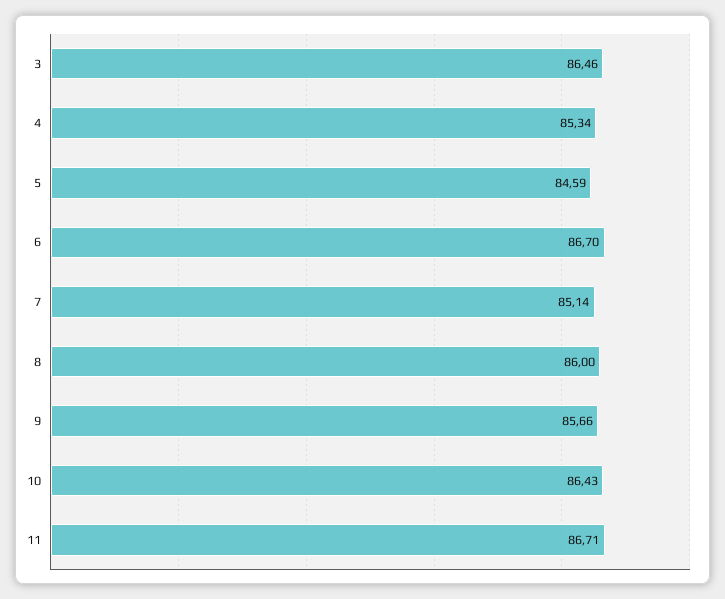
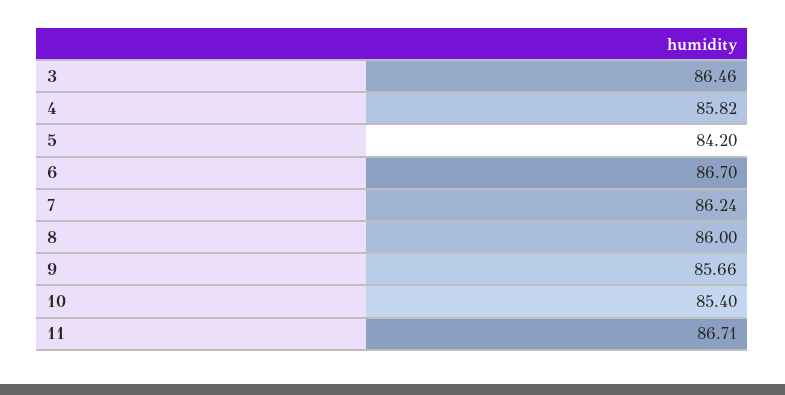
  {
    "3": 86.46,
-   "4": 85.34,
+   "4": 85.82,
-   "5": 84.59,
+   "5": 84.2,
    "6": 86.7,
-   "7": 85.14,
+   "7": 86.24,
    "8": 86,
    "9": 85.66,
-   "10": 86.43,
+   "10": 85.4,
    "11": 86.71
  }

